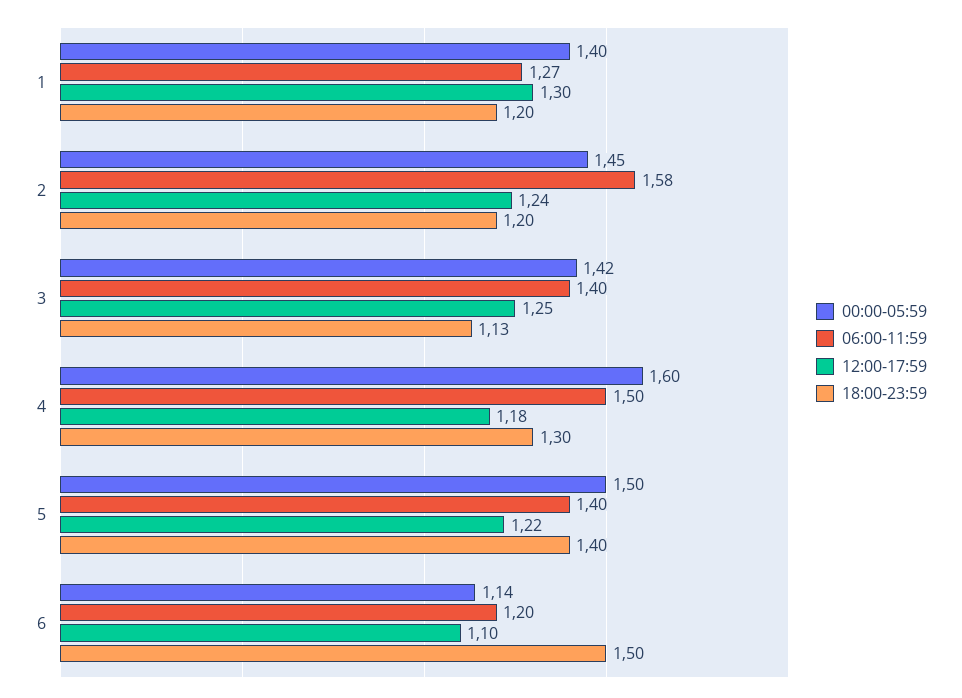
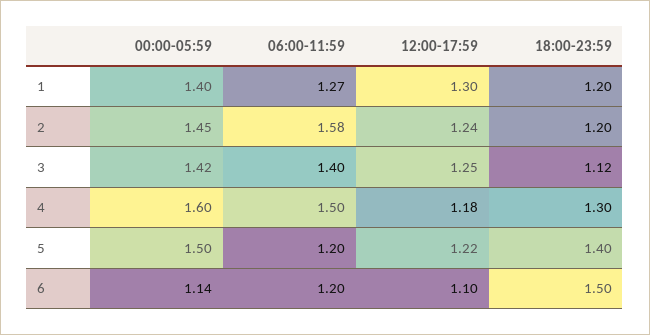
  {
    "00:00-05:59": {
      "1": 1.4,
      "2": 1.45,
      "3": 1.42,
      "4": 1.6,
      "5": 1.5,
      "6": 1.14
    },
    "06:00-11:59": {
      "1": 1.27,
      "2": 1.58,
      "3": 1.4,
      "4": 1.5,
-     "5": 1.4,
+     "5": 1.2,
      "6": 1.2
    },
    "12:00-17:59": {
      "1": 1.3,
      "2": 1.24,
      "3": 1.25,
      "4": 1.18,
      "5": 1.22,
      "6": 1.1
    },
    "18:00-23:59": {
      "1": 1.2,
      "2": 1.2,
-     "3": 1.13,
+     "3": 1.12,
      "4": 1.3,
      "5": 1.4,
      "6": 1.5
    }
  }

